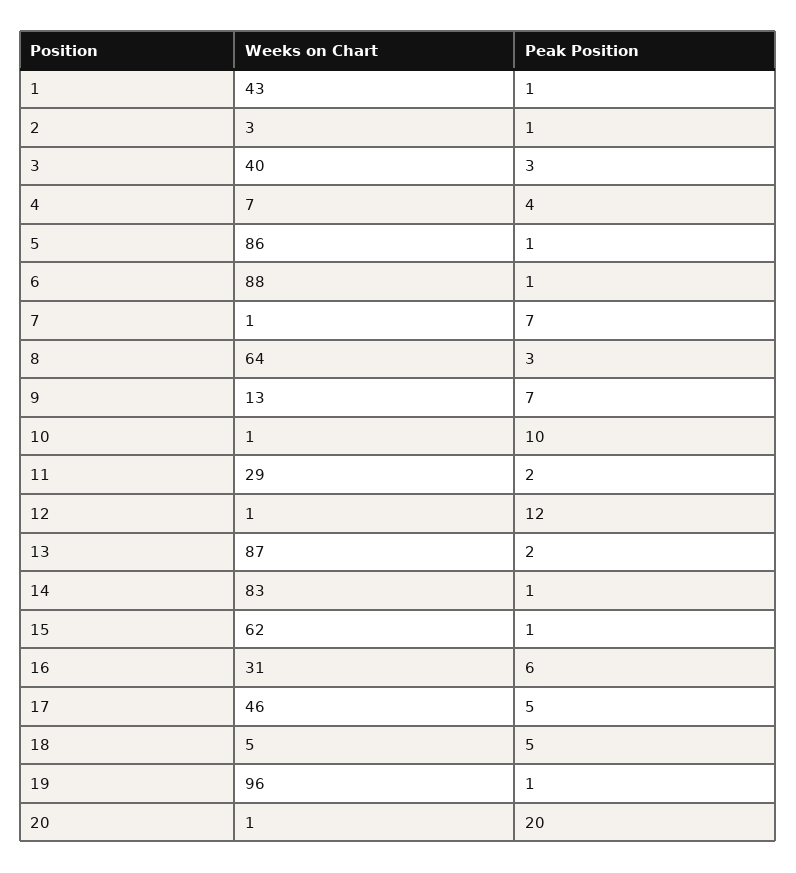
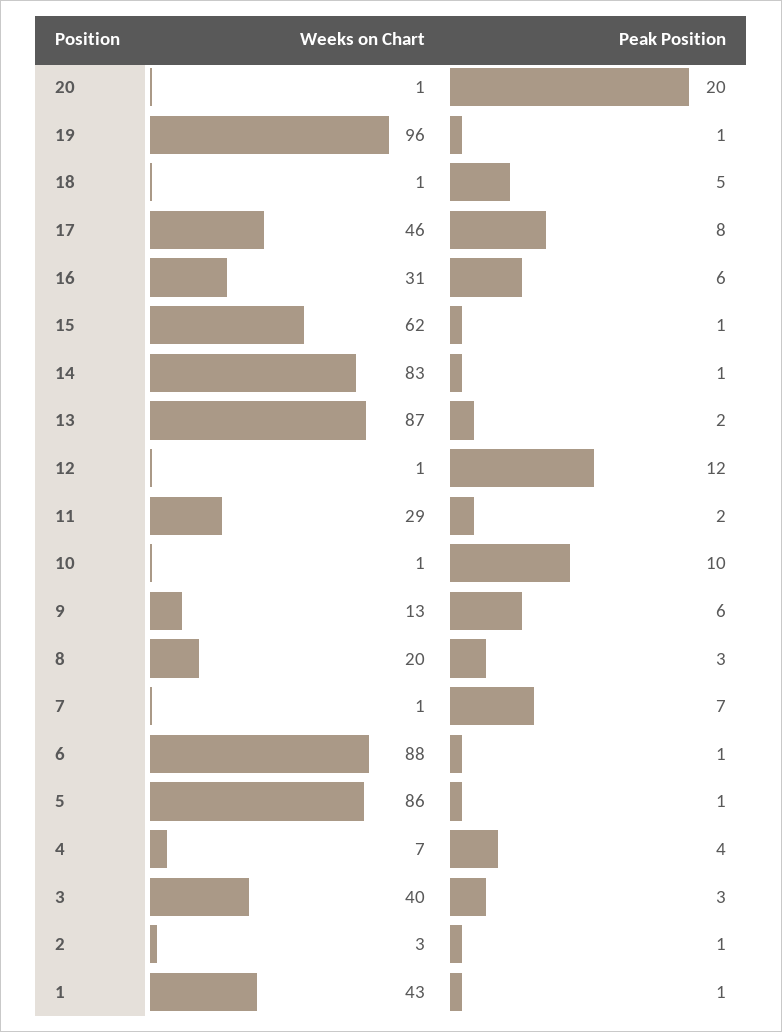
  {
    "Weeks on Chart": {
      "1": 43,
      "2": 3,
      "3": 40,
      "4": 7,
      "5": 86,
      "6": 88,
      "7": 1,
-     "8": 64,
+     "8": 20,
      "9": 13,
      "10": 1,
      "11": 29,
      "12": 1,
      "13": 87,
      "14": 83,
      "15": 62,
      "16": 31,
      "17": 46,
-     "18": 5,
+     "18": 1,
      "19": 96,
      "20": 1
    },
    "Peak Position": {
      "1": 1,
      "2": 1,
      "3": 3,
      "4": 4,
      "5": 1,
      "6": 1,
      "7": 7,
      "8": 3,
-     "9": 7,
+     "9": 6,
      "10": 10,
      "11": 2,
      "12": 12,
      "13": 2,
      "14": 1,
      "15": 1,
      "16": 6,
-     "17": 5,
+     "17": 8,
      "18": 5,
      "19": 1,
      "20": 20
    }
  }

